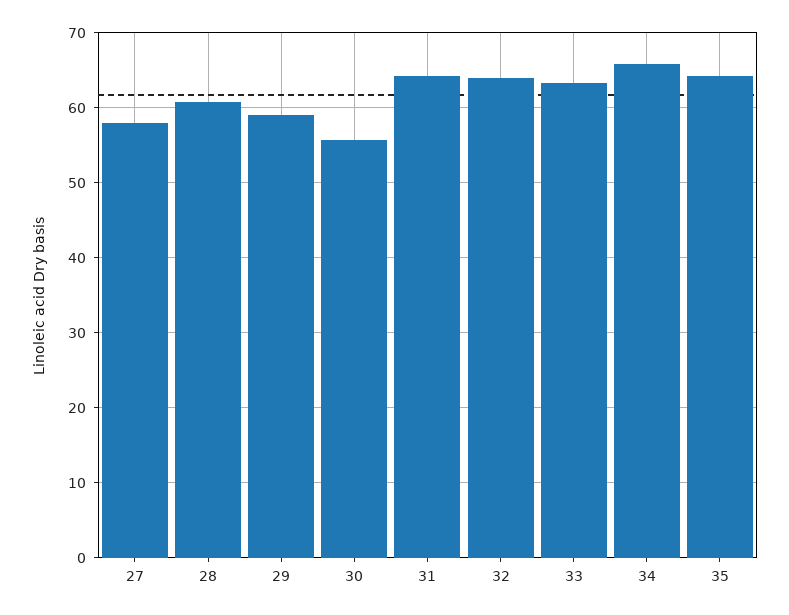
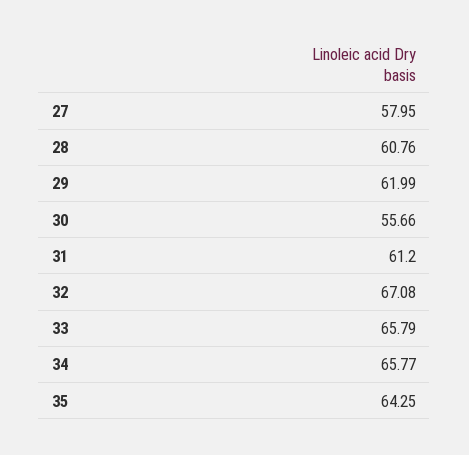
  {
    "27": 57.95,
    "28": 60.76,
-   "29": 59,
+   "29": 61.99,
    "30": 55.66,
-   "31": 64,
+   "31": 61.2,
-   "32": 64,
+   "32": 67.08,
-   "33": 63,
+   "33": 65.79,
    "34": 65.77,
    "35": 64.25
  }

